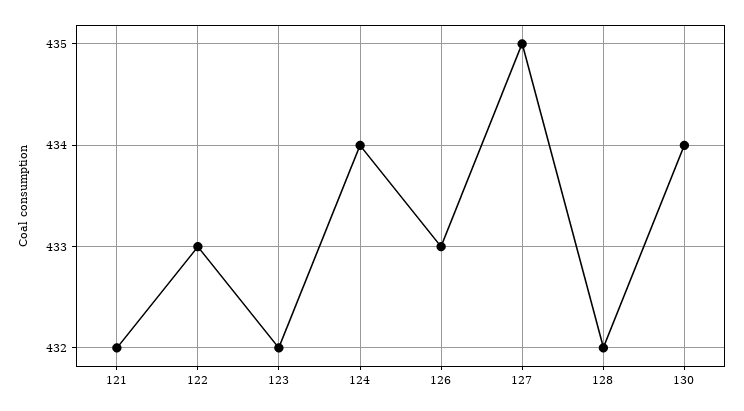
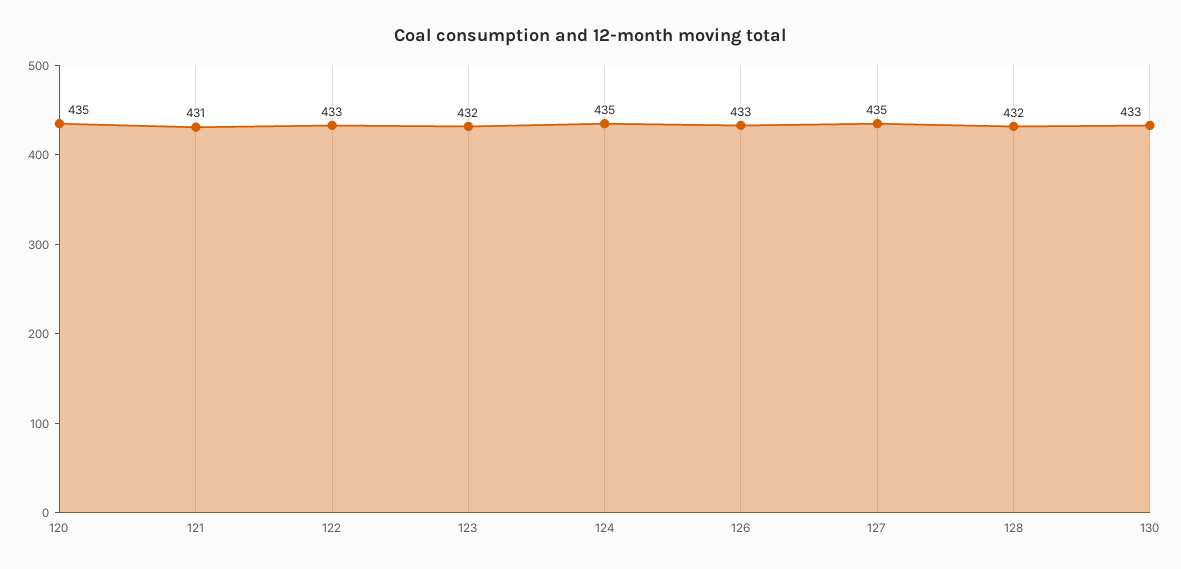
  {
-   "121": 432,
+   "121": 431,
    "122": 433,
    "123": 432,
-   "124": 434,
+   "124": 435,
    "126": 433,
    "127": 435,
    "128": 432,
-   "130": 434
+   "130": 433,
+   "120": 435
  }

